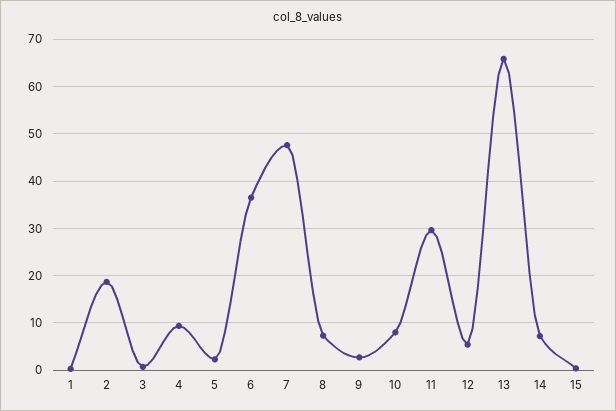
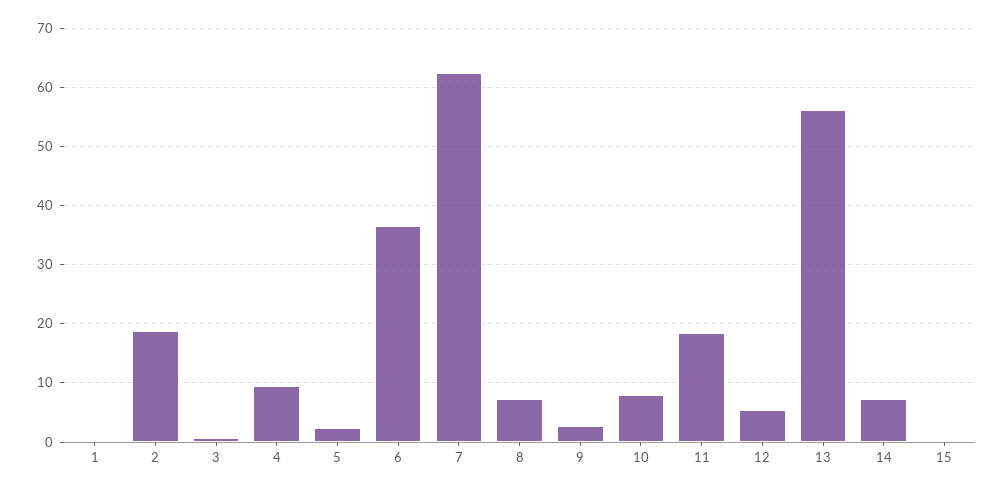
  {
    "1": 0,
    "2": 18,
    "3": 0,
    "4": 10,
    "5": 2,
    "6": 36,
-   "7": 48,
+   "7": 62,
    "8": 8,
    "9": 2,
    "10": 8,
-   "11": 30,
+   "11": 18,
    "12": 6,
-   "13": 66,
+   "13": 56,
    "14": 8,
    "15": 0
  }

